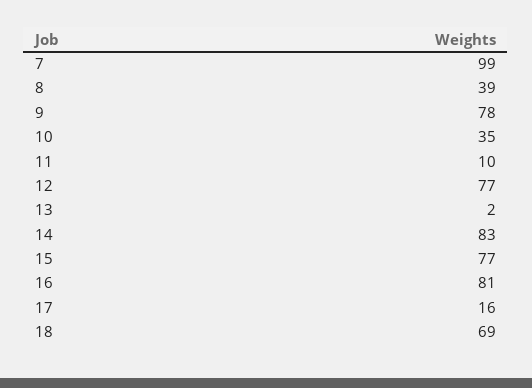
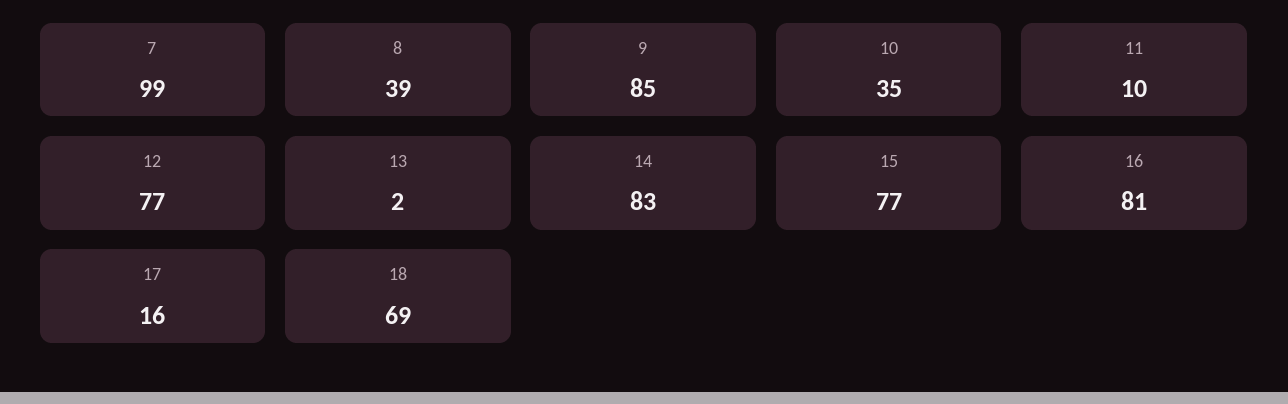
  {
    "7": 99,
    "8": 39,
-   "9": 78,
+   "9": 85,
    "10": 35,
    "11": 10,
    "12": 77,
    "13": 2,
    "14": 83,
    "15": 77,
    "16": 81,
    "17": 16,
    "18": 69
  }

